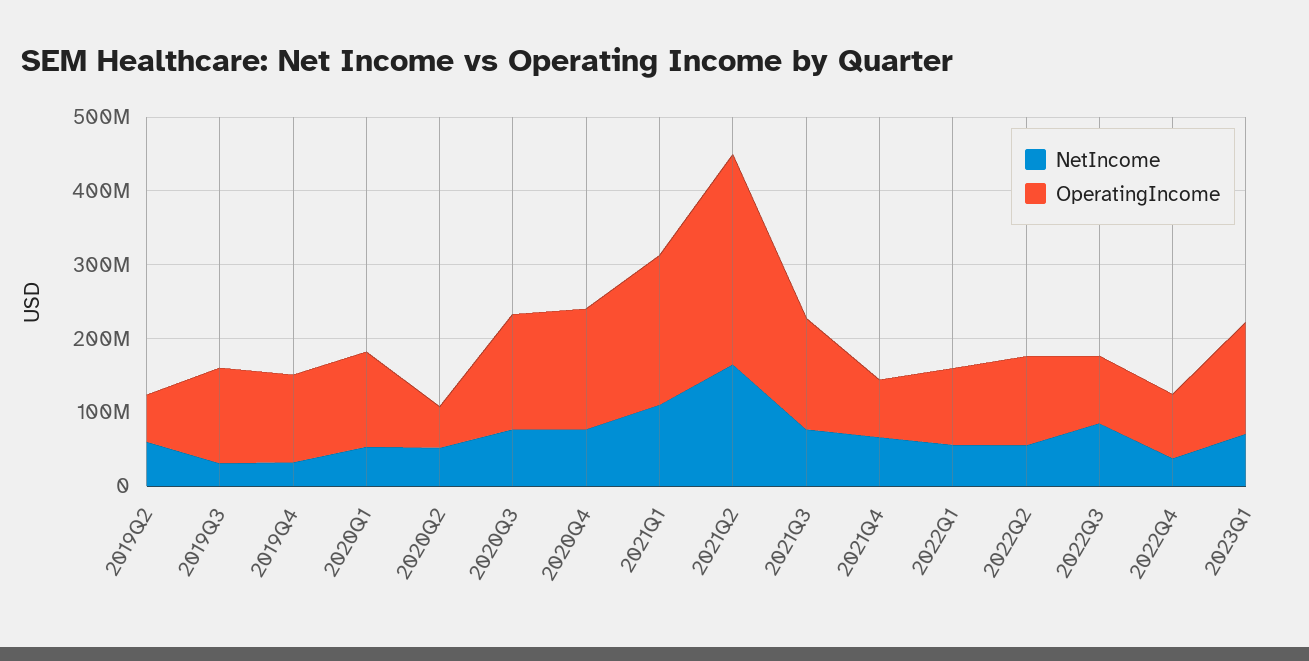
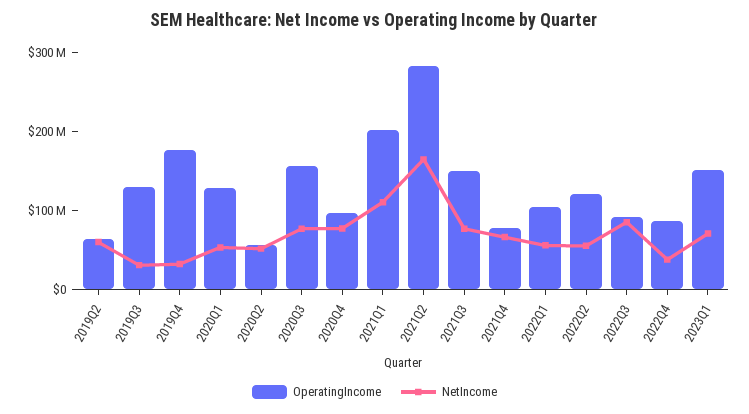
  {
    "NetIncome": {
      "2019Q2": 60000000,
      "2019Q3": 40000000,
      "2019Q4": 40000000,
      "2020Q1": 60000000,
      "2020Q2": 60000000,
      "2020Q3": 80000000,
      "2020Q4": 80000000,
      "2021Q1": 120000000,
      "2021Q2": 160000000,
      "2021Q3": 80000000,
      "2021Q4": 60000000,
      "2022Q1": 60000000,
      "2022Q2": 60000000,
      "2022Q3": 80000000,
      "2022Q4": 40000000,
      "2023Q1": 80000000
    },
    "OperatingIncome": {
      "2019Q2": 60000000,
      "2019Q3": 120000000,
-     "2019Q4": 120000000,
+     "2019Q4": 180000000,
      "2020Q1": 120000000,
      "2020Q2": 60000000,
      "2020Q3": 160000000,
-     "2020Q4": 160000000,
+     "2020Q4": 100000000,
      "2021Q1": 200000000,
      "2021Q2": 280000000,
      "2021Q3": 160000000,
      "2021Q4": 80000000,
      "2022Q1": 100000000,
      "2022Q2": 120000000,
      "2022Q3": 100000000,
      "2022Q4": 80000000,
      "2023Q1": 160000000
    }
  }

